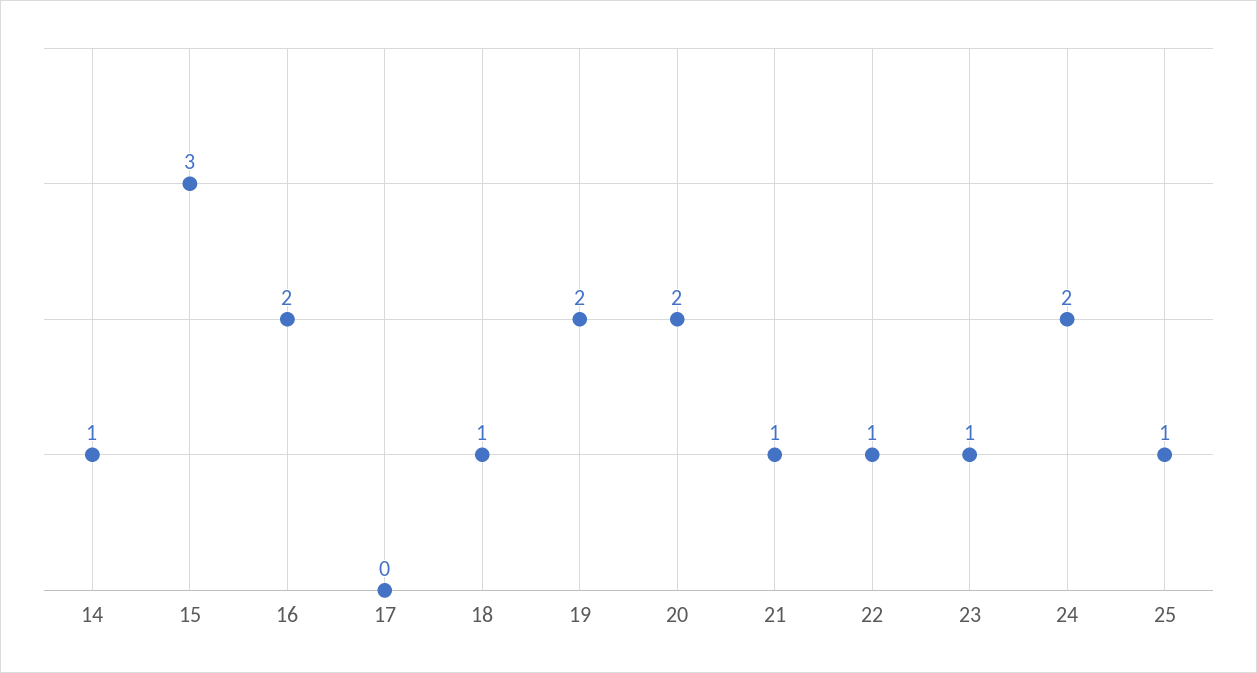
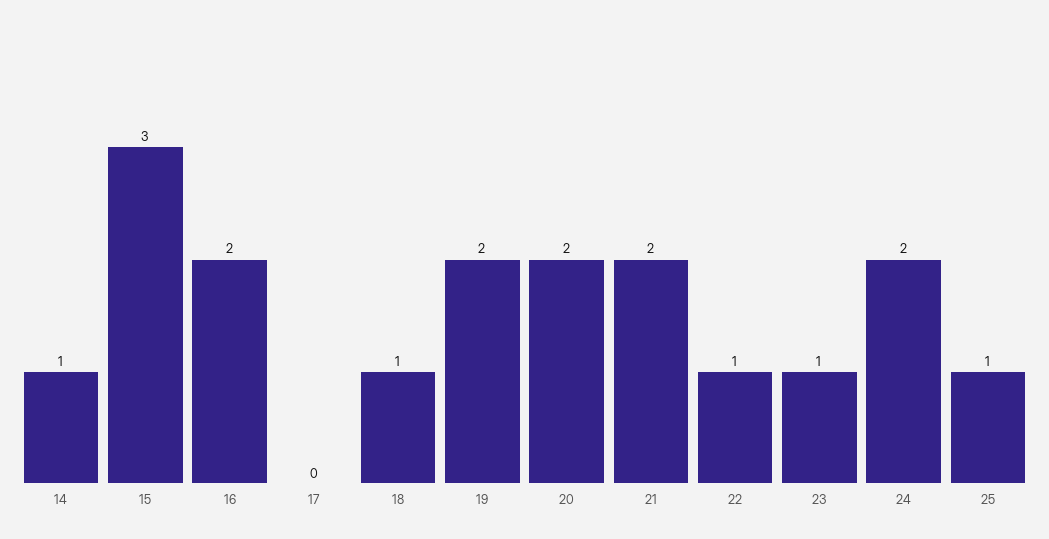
  {
    "14": 1,
    "15": 3,
    "16": 2,
    "17": 0,
    "18": 1,
    "19": 2,
    "20": 2,
-   "21": 1,
+   "21": 2,
    "22": 1,
    "23": 1,
    "24": 2,
    "25": 1
  }

